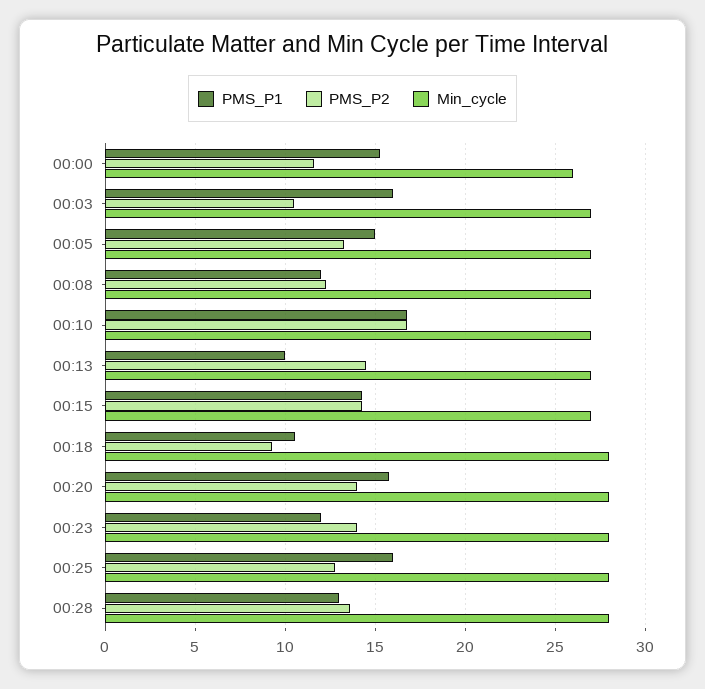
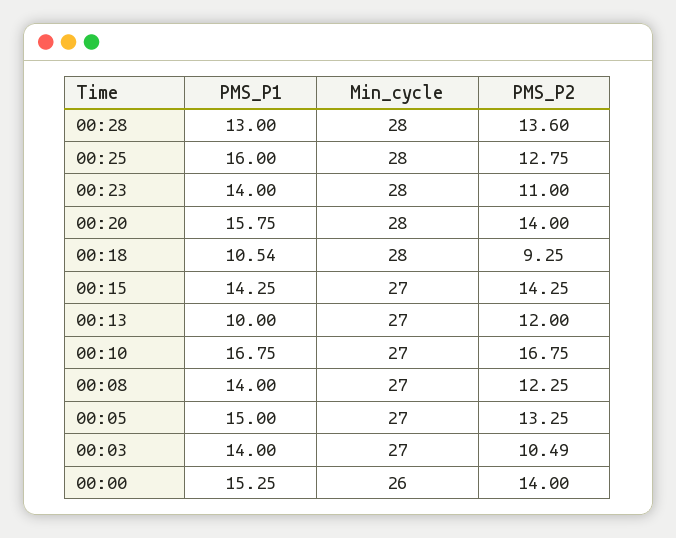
  {
    "PMS_P1": {
      "00:00": 15.25,
-     "00:03": 16,
+     "00:03": 14,
      "00:05": 15,
-     "00:08": 12,
+     "00:08": 14,
      "00:10": 16.75,
      "00:13": 10,
      "00:15": 14.25,
      "00:18": 10.54,
      "00:20": 15.75,
-     "00:23": 12,
+     "00:23": 14,
      "00:25": 16,
      "00:28": 13
    },
    "PMS_P2": {
-     "00:00": 11.5,
+     "00:00": 14,
      "00:03": 10.49,
      "00:05": 13.25,
      "00:08": 12.25,
      "00:10": 16.75,
-     "00:13": 14.5,
+     "00:13": 12,
      "00:15": 14.25,
      "00:18": 9.25,
      "00:20": 14,
-     "00:23": 14,
+     "00:23": 11,
      "00:25": 12.75,
      "00:28": 13.6
    },
    "Min_cycle": {
      "00:00": 26,
      "00:03": 27,
      "00:05": 27,
      "00:08": 27,
      "00:10": 27,
      "00:13": 27,
      "00:15": 27,
      "00:18": 28,
      "00:20": 28,
      "00:23": 28,
      "00:25": 28,
      "00:28": 28
    }
  }

